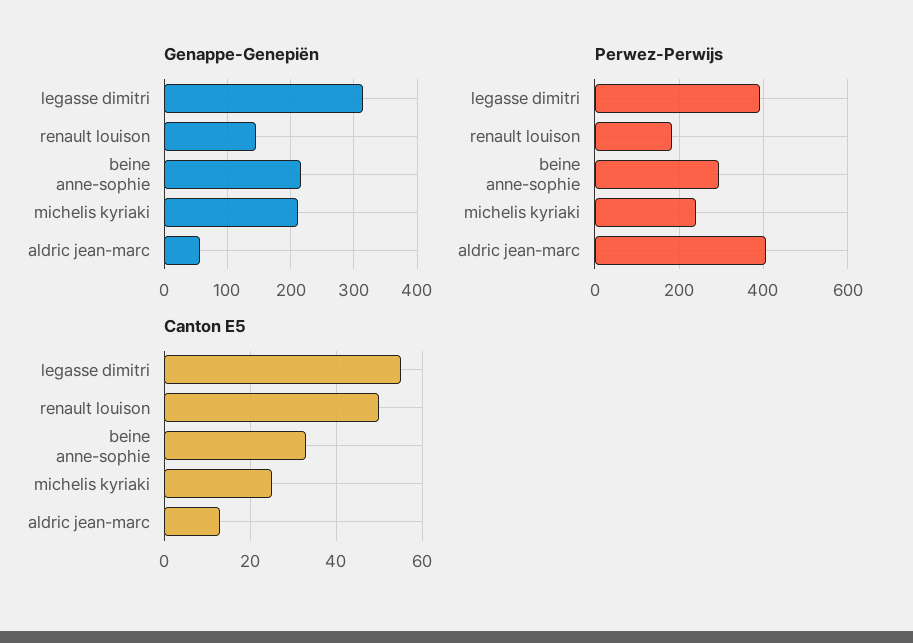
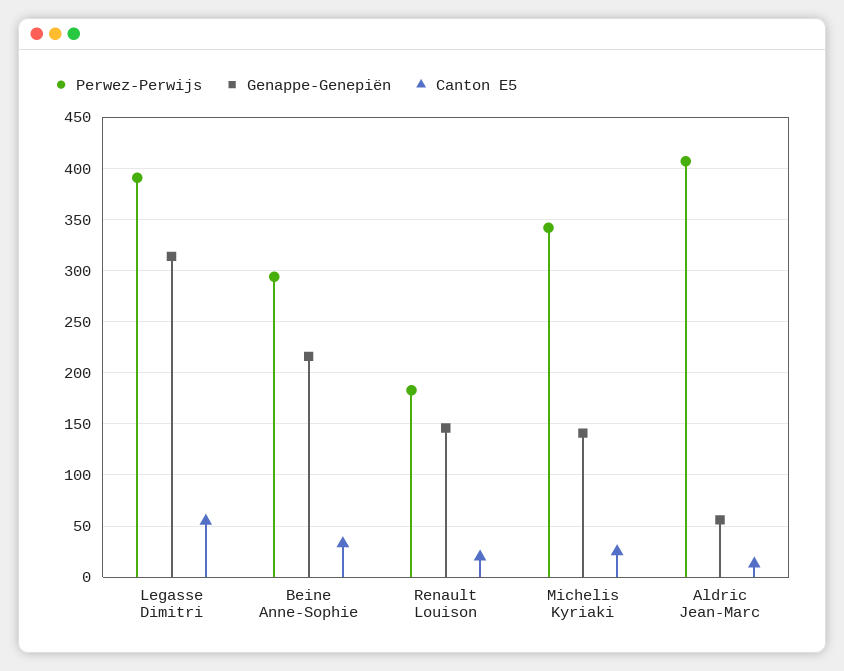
  {
    "Genappe-Genepiën": {
      "legasse dimitri": 310,
      "renault louison": 150,
      "beine anne-sophie": 220,
-     "michelis kyriaki": 210,
+     "michelis kyriaki": 140,
      "aldric jean-marc": 60
    },
    "Perwez-Perwijs": {
      "legasse dimitri": 390,
      "renault louison": 180,
      "beine anne-sophie": 290,
-     "michelis kyriaki": 240,
+     "michelis kyriaki": 340,
      "aldric jean-marc": 410
    },
    "Canton E5": {
      "legasse dimitri": 55,
-     "renault louison": 50,
+     "renault louison": 20,
      "beine anne-sophie": 35,
      "michelis kyriaki": 25,
      "aldric jean-marc": 15
    }
  }

